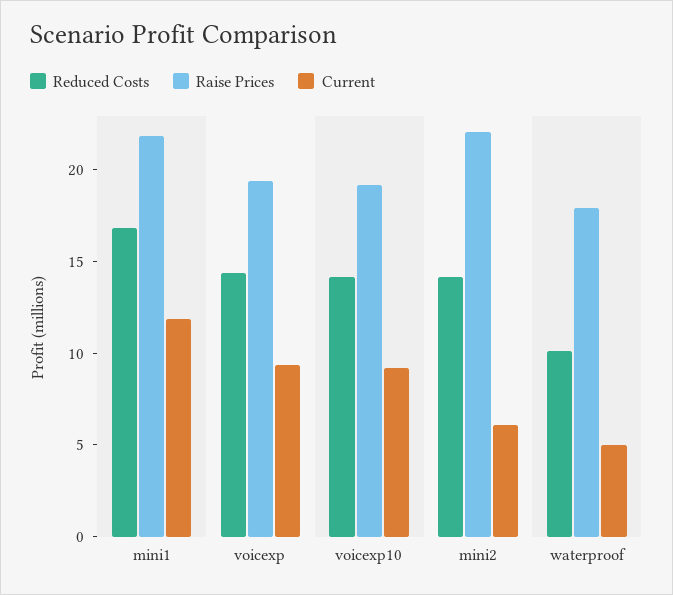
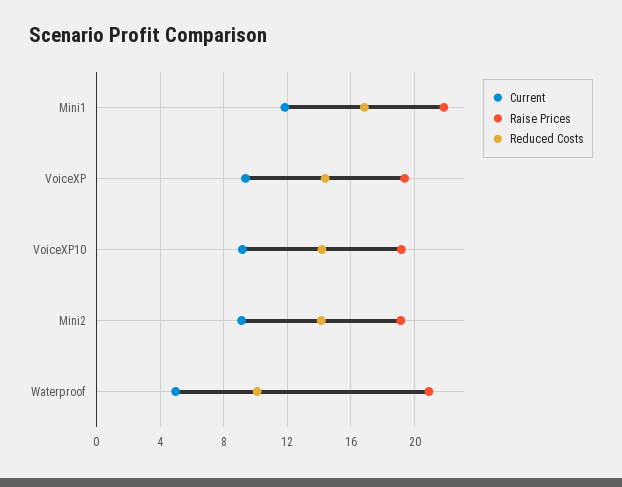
  {
    "Reduced Costs": {
      "mini1": 17,
      "voicexp": 14.5,
      "voicexp10": 14,
      "mini2": 14,
      "waterproof": 10
    },
    "Raise Prices": {
      "mini1": 22,
      "voicexp": 19.5,
      "voicexp10": 19,
-     "mini2": 22,
+     "mini2": 19,
-     "waterproof": 18
+     "waterproof": 21
    },
    "Current": {
      "mini1": 12,
      "voicexp": 9.5,
      "voicexp10": 9,
-     "mini2": 6,
+     "mini2": 9,
      "waterproof": 5
    }
  }

